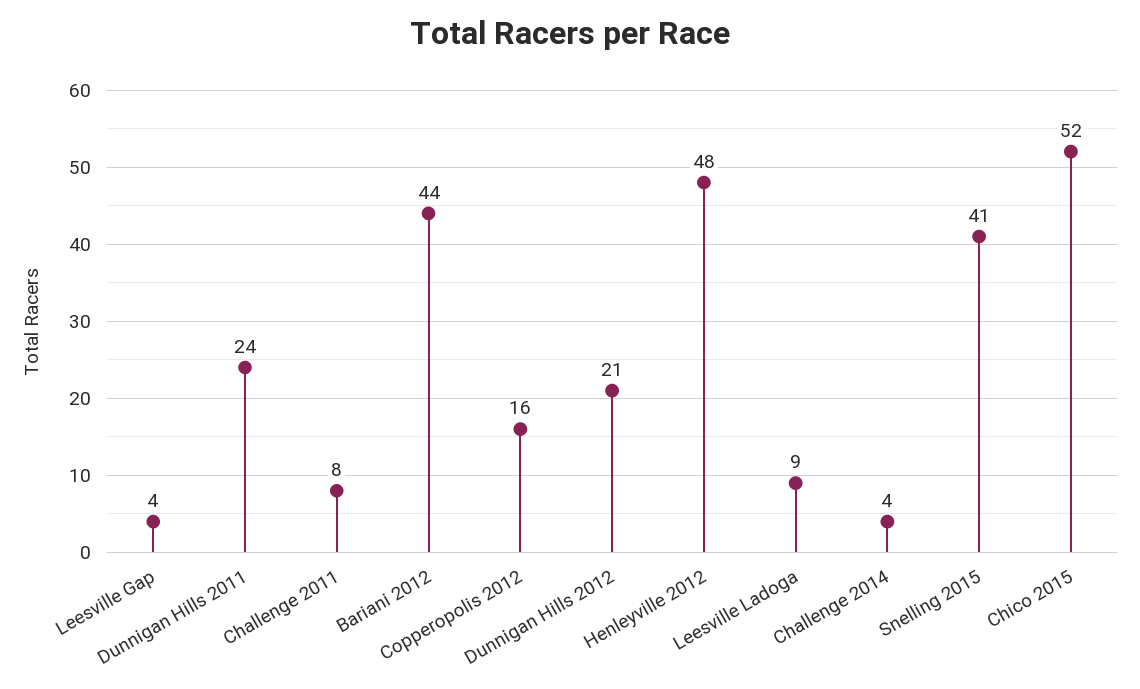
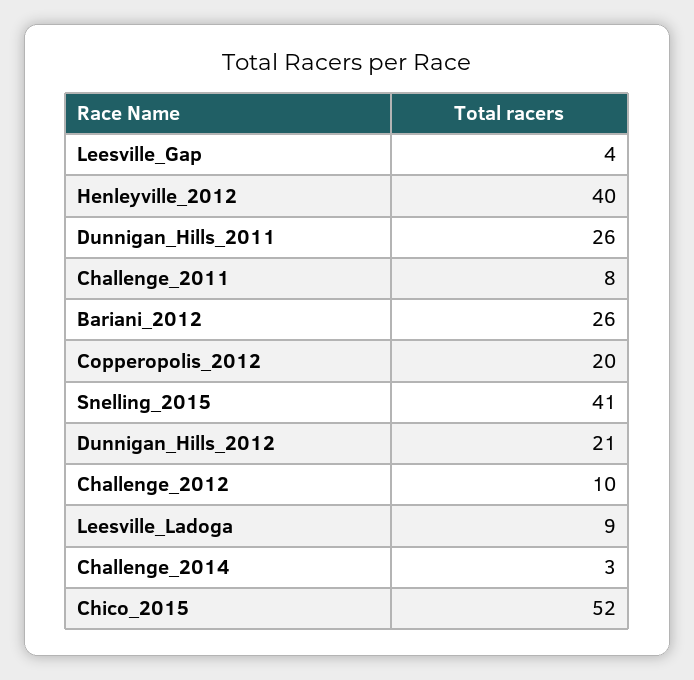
  {
    "Leesville Gap": 4,
-   "Dunnigan Hills 2011": 24,
+   "Dunnigan Hills 2011": 26,
    "Challenge 2011": 8,
-   "Bariani 2012": 44,
+   "Bariani 2012": 26,
-   "Copperopolis 2012": 16,
+   "Copperopolis 2012": 20,
    "Dunnigan Hills 2012": 21,
-   "Henleyville 2012": 48,
+   "Henleyville 2012": 40,
    "Leesville Ladoga": 9,
-   "Challenge 2014": 4,
+   "Challenge 2014": 3,
    "Snelling 2015": 41,
-   "Chico 2015": 52
+   "Chico 2015": 52,
+   "Challenge_2012": 10
  }

